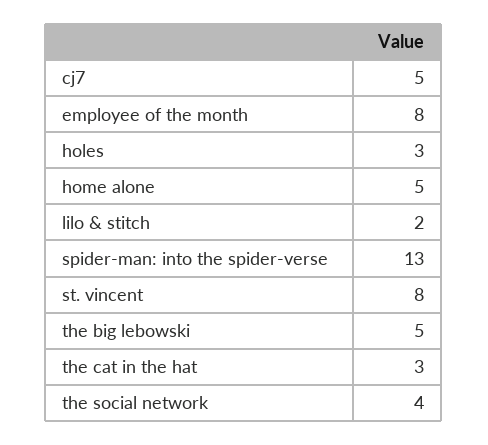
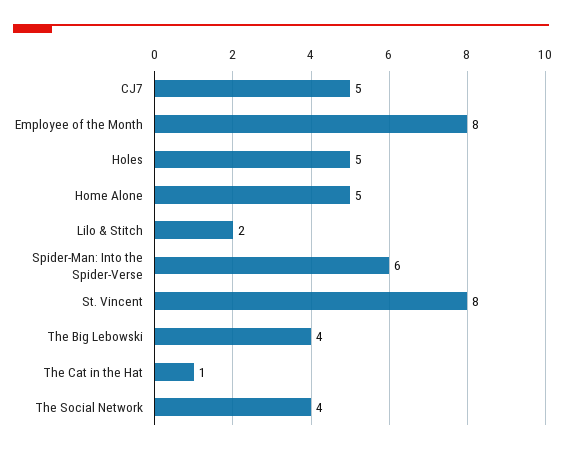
  {
    "cj7": 5,
    "employee of the month": 8,
-   "holes": 3,
+   "holes": 5,
    "home alone": 5,
    "lilo & stitch": 2,
-   "spider-man: into the spider-verse": 13,
+   "spider-man: into the spider-verse": 6,
    "st. vincent": 8,
-   "the big lebowski": 5,
+   "the big lebowski": 4,
-   "the cat in the hat": 3,
+   "the cat in the hat": 1,
    "the social network": 4
  }

